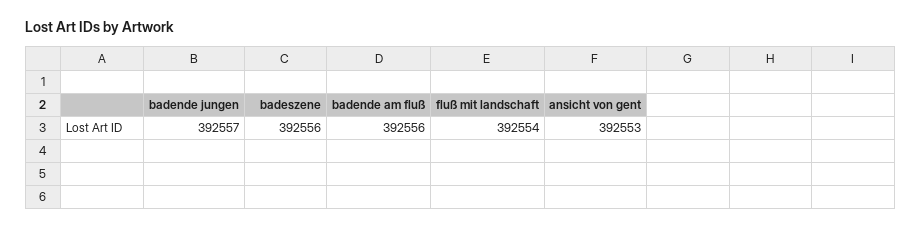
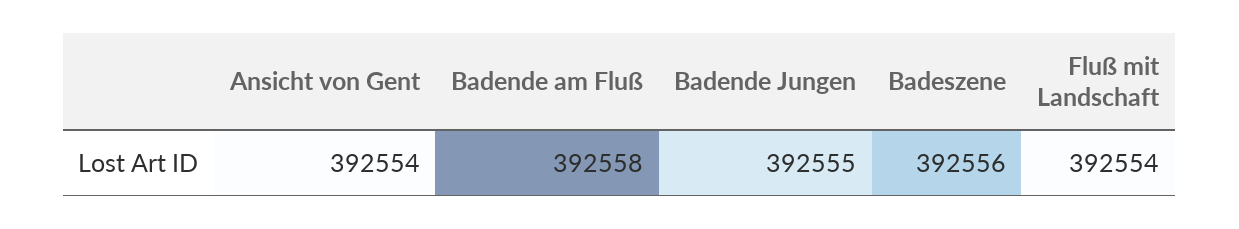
  {
-   "badende jungen": 392557,
+   "badende jungen": 392555,
    "badeszene": 392556,
-   "badende am fluß": 392556,
+   "badende am fluß": 392558,
    "fluß mit landschaft": 392554,
-   "ansicht von gent": 392553
+   "ansicht von gent": 392554
  }

